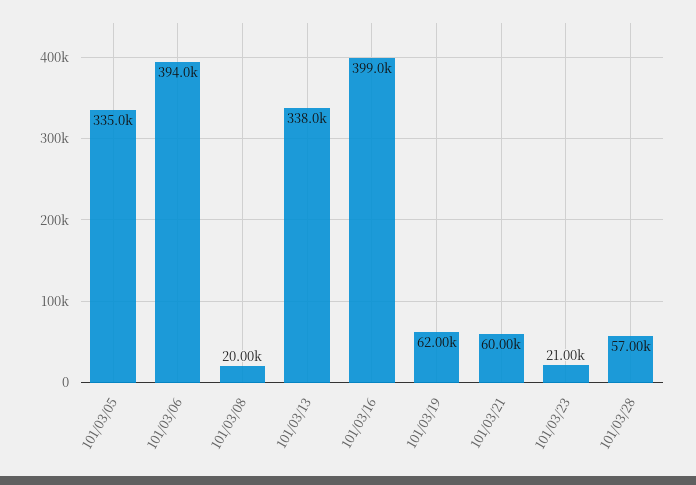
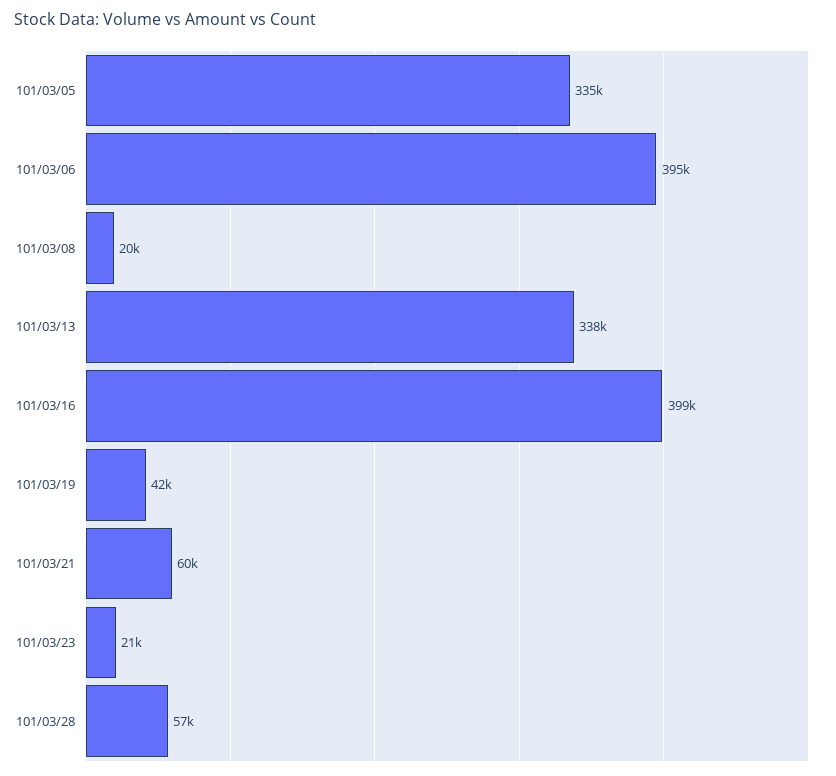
  {
    "101/03/05": 335000,
-   "101/03/06": 394000,
+   "101/03/06": 395000,
    "101/03/08": 20000,
    "101/03/13": 338000,
    "101/03/16": 399000,
-   "101/03/19": 62000,
+   "101/03/19": 42000,
    "101/03/21": 60000,
    "101/03/23": 21000,
    "101/03/28": 57000
  }

